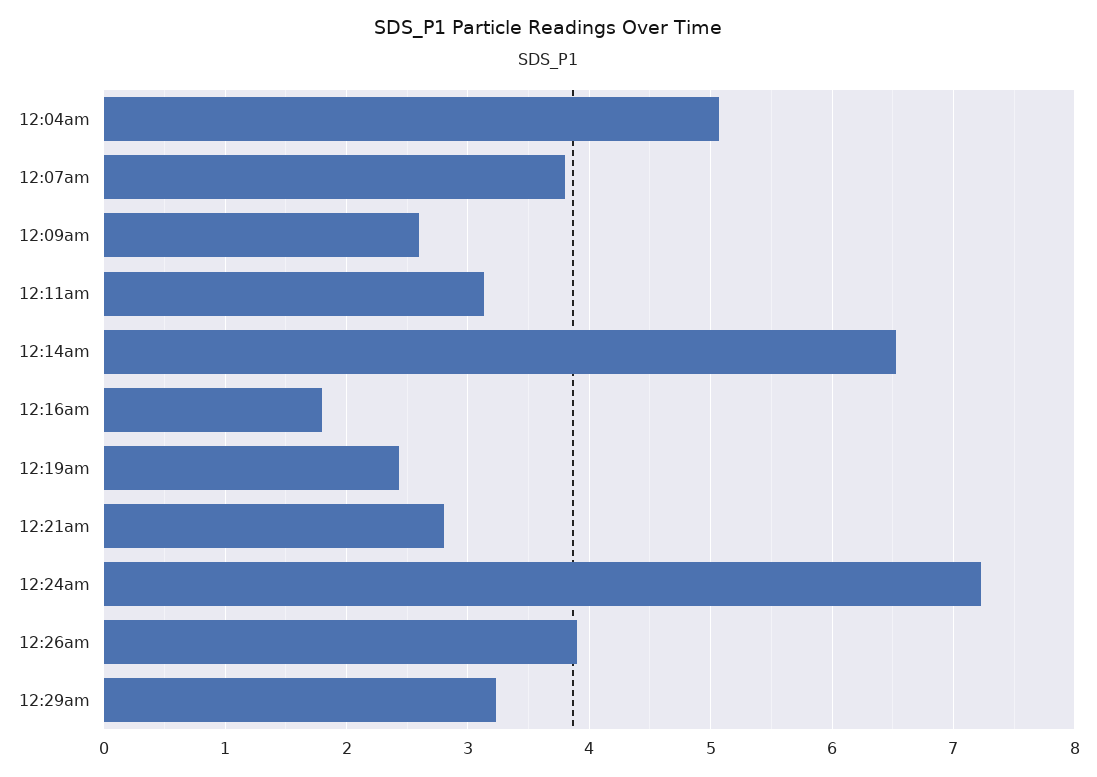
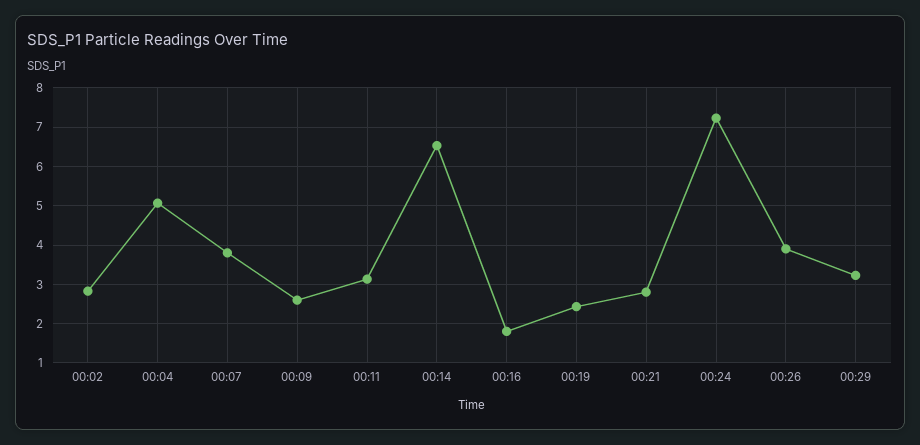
  {
    "12:04am": 5.1,
    "12:07am": 3.8,
    "12:09am": 2.6,
    "12:11am": 3.1,
    "12:14am": 6.5,
    "12:16am": 1.8,
    "12:19am": 2.4,
    "12:21am": 2.8,
    "12:24am": 7.2,
    "12:26am": 3.9,
-   "12:29am": 3.2
+   "12:29am": 3.2,
+   "00:02": 2.8
  }

